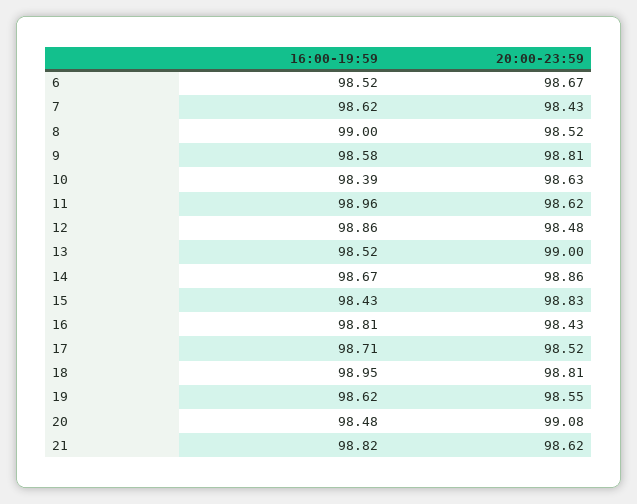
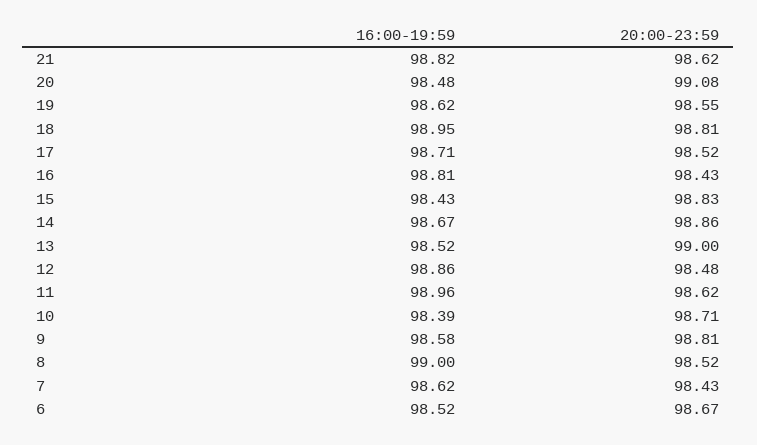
  {
    "16:00-19:59": {
      "6": 98.52,
      "7": 98.62,
      "8": 99,
      "9": 98.58,
      "10": 98.39,
      "11": 98.96,
      "12": 98.86,
      "13": 98.52,
      "14": 98.67,
      "15": 98.43,
      "16": 98.81,
      "17": 98.71,
      "18": 98.95,
      "19": 98.62,
      "20": 98.48,
      "21": 98.82
    },
    "20:00-23:59": {
      "6": 98.67,
      "7": 98.43,
      "8": 98.52,
      "9": 98.81,
-     "10": 98.63,
+     "10": 98.71,
      "11": 98.62,
      "12": 98.48,
      "13": 99,
      "14": 98.86,
      "15": 98.83,
      "16": 98.43,
      "17": 98.52,
      "18": 98.81,
      "19": 98.55,
      "20": 99.08,
      "21": 98.62
    }
  }

